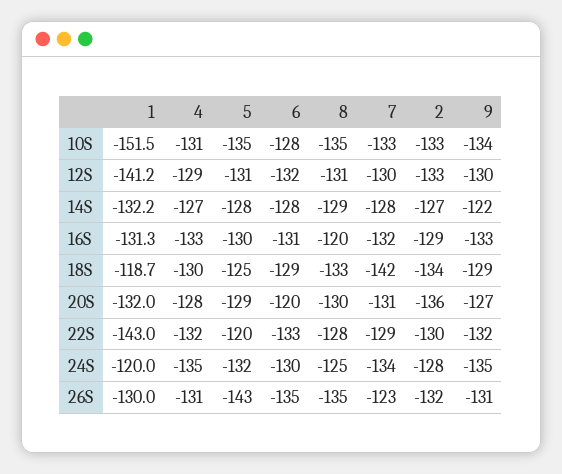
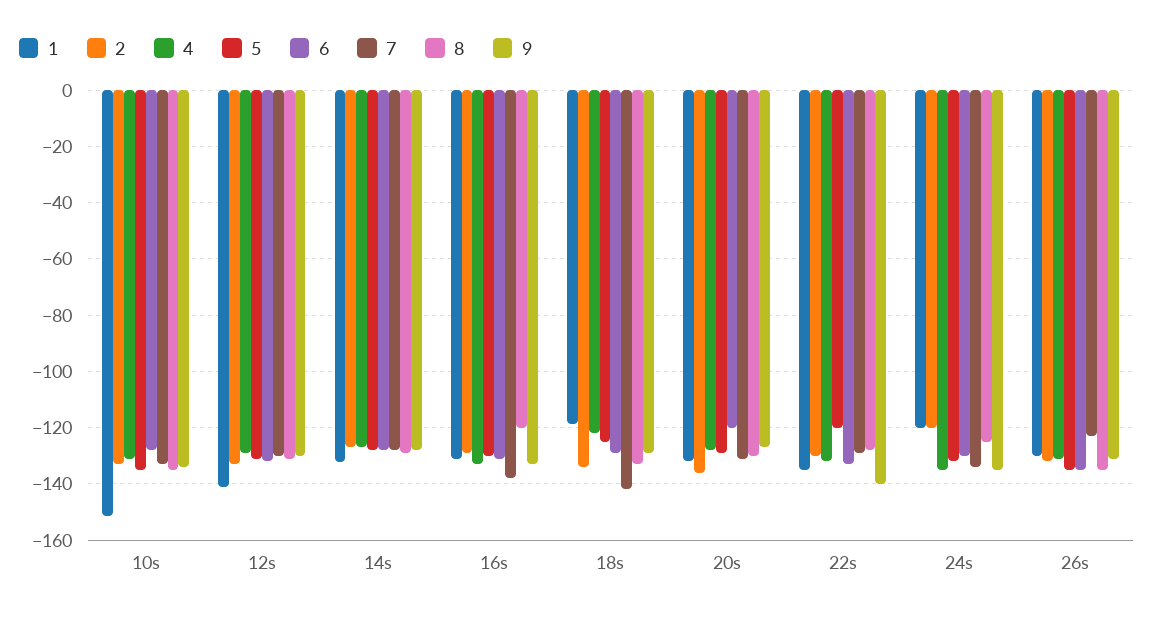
  {
    "1": {
      "10S": -151.5,
      "12S": -141.2,
      "14S": -132.2,
      "16S": -131.3,
      "18S": -118.7,
      "20S": -132,
-     "22S": -143,
+     "22S": -135,
      "24S": -120,
      "26S": -130
    },
    "4": {
      "10S": -131,
      "12S": -129,
      "14S": -127,
      "16S": -133,
-     "18S": -130,
+     "18S": -122.5,
      "20S": -128,
      "22S": -132,
      "24S": -135,
      "26S": -131
    },
    "5": {
      "10S": -135,
      "12S": -131,
      "14S": -128,
      "16S": -130,
      "18S": -125,
      "20S": -129,
      "22S": -120,
      "24S": -132,
-     "26S": -143
+     "26S": -135
    },
    "6": {
      "10S": -128,
      "12S": -132,
      "14S": -128,
      "16S": -131,
      "18S": -129,
      "20S": -120,
      "22S": -133,
      "24S": -130,
      "26S": -135
    },
    "8": {
      "10S": -135,
      "12S": -131,
      "14S": -129,
      "16S": -120,
      "18S": -133,
      "20S": -130,
      "22S": -128,
      "24S": -125,
      "26S": -135
    },
    "7": {
      "10S": -133,
      "12S": -130,
      "14S": -128,
-     "16S": -132,
+     "16S": -137.5,
      "18S": -142,
      "20S": -131,
      "22S": -129,
      "24S": -134,
      "26S": -123
    },
    "2": {
      "10S": -133,
      "12S": -133,
      "14S": -127,
      "16S": -129,
      "18S": -134,
      "20S": -136,
      "22S": -130,
-     "24S": -128,
+     "24S": -120,
      "26S": -132
    },
    "9": {
      "10S": -134,
      "12S": -130,
-     "14S": -122,
+     "14S": -127.5,
      "16S": -133,
      "18S": -129,
      "20S": -127,
-     "22S": -132,
+     "22S": -140,
      "24S": -135,
      "26S": -131
    }
  }

